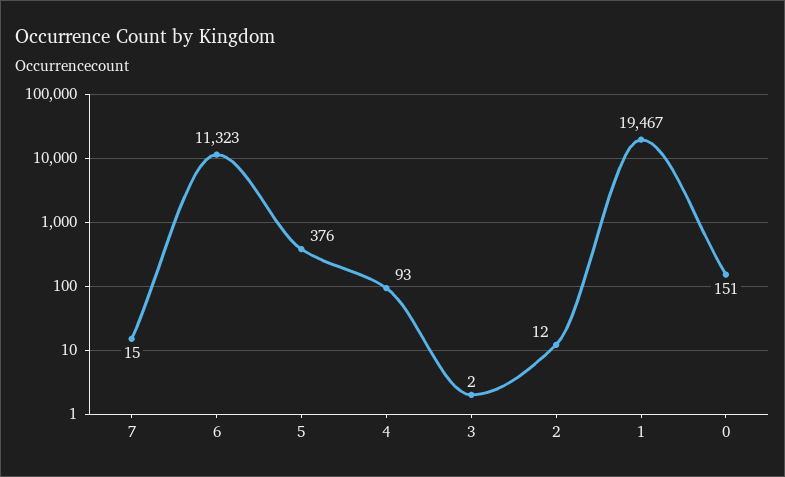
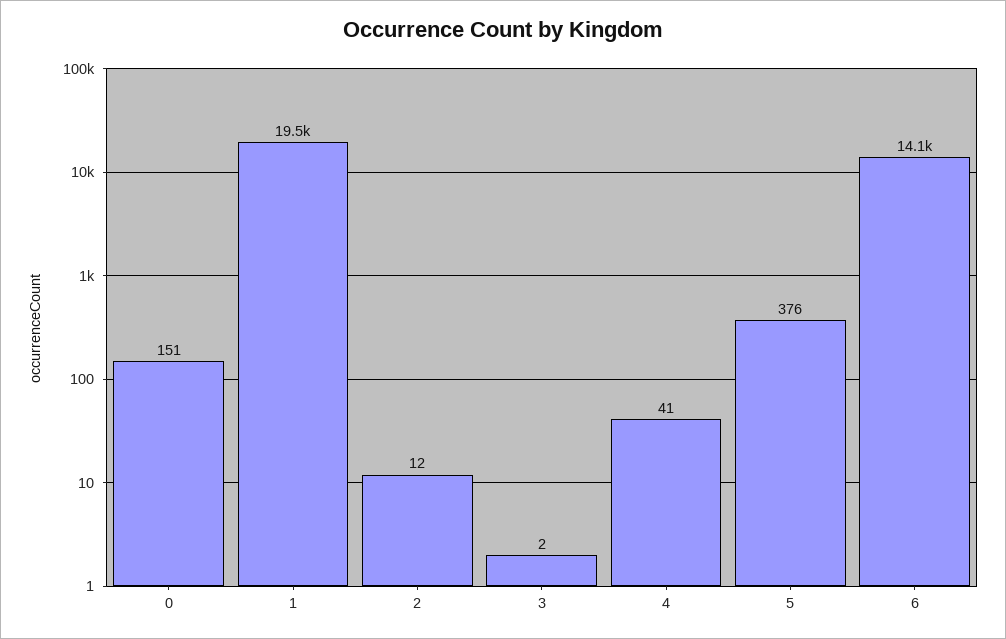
  {
-   "7": 15,
-   "6": 11323,
+   "6": 14100,
    "5": 376,
-   "4": 93,
+   "4": 41,
    "3": 2,
    "2": 12,
    "1": 19467,
    "0": 151
  }

